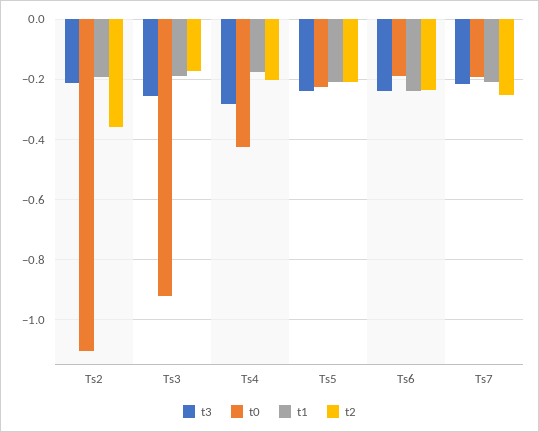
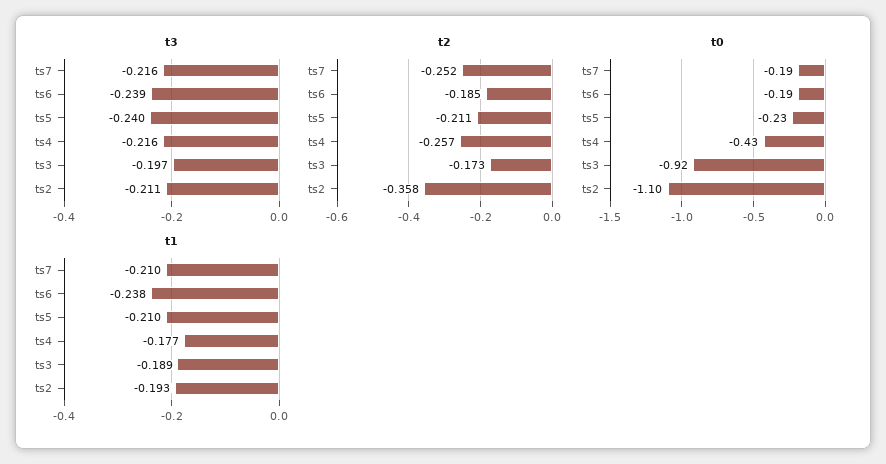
  {
    "t3": {
      "Ts2": -0.211,
-     "Ts3": -0.26,
+     "Ts3": -0.197,
-     "Ts4": -0.28,
+     "Ts4": -0.216,
      "Ts5": -0.24,
      "Ts6": -0.239,
      "Ts7": -0.216
    },
    "t0": {
      "Ts2": -1.1,
      "Ts3": -0.92,
      "Ts4": -0.43,
      "Ts5": -0.23,
      "Ts6": -0.19,
      "Ts7": -0.19
    },
    "t1": {
      "Ts2": -0.193,
      "Ts3": -0.189,
      "Ts4": -0.177,
      "Ts5": -0.21,
      "Ts6": -0.238,
      "Ts7": -0.21
    },
    "t2": {
      "Ts2": -0.358,
      "Ts3": -0.173,
-     "Ts4": -0.2,
+     "Ts4": -0.257,
      "Ts5": -0.211,
-     "Ts6": -0.24,
+     "Ts6": -0.185,
      "Ts7": -0.252
    }
  }

